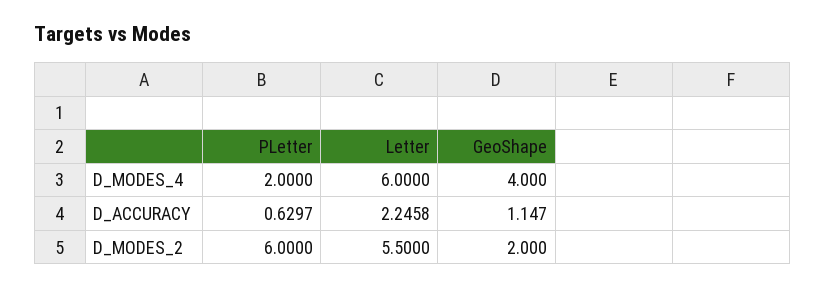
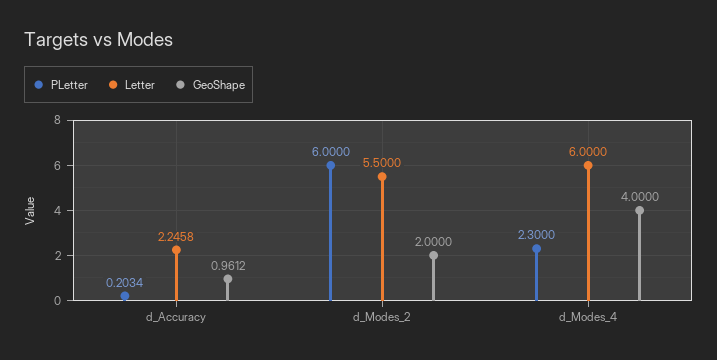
  {
    "PLetter": {
-     "D_MODES_4": 2,
+     "D_MODES_4": 2.3,
-     "D_ACCURACY": 0.6297,
+     "D_ACCURACY": 0.2034,
      "D_MODES_2": 6
    },
    "Letter": {
      "D_MODES_4": 6,
      "D_ACCURACY": 2.2458,
      "D_MODES_2": 5.5
    },
    "GeoShape": {
      "D_MODES_4": 4,
-     "D_ACCURACY": 1.147,
+     "D_ACCURACY": 0.9612,
      "D_MODES_2": 2
    }
  }

